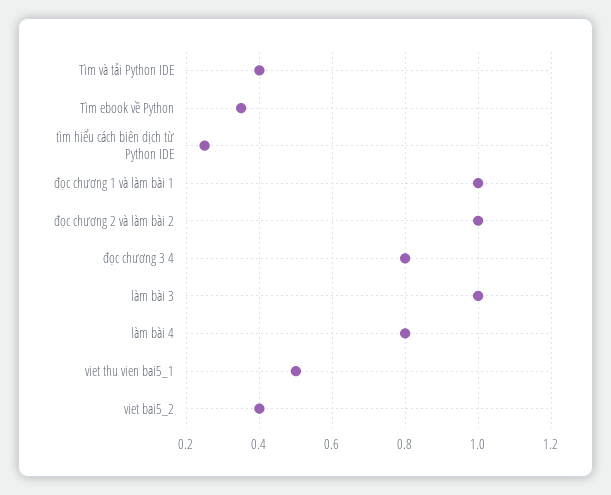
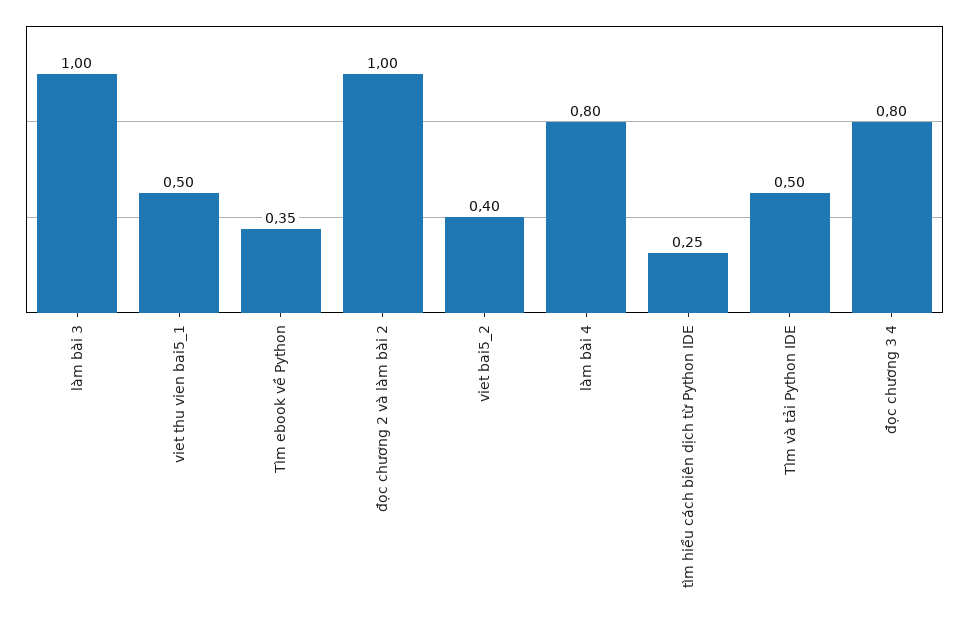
  {
-   "Tìm và tải Python IDE": 0.4,
+   "Tìm và tải Python IDE": 0.5,
    "Tìm ebook về Python": 0.35,
    "tìm hiểu cách biên dịch từ Python IDE": 0.25,
-   "đọc chương 1 và làm bài 1": 1,
    "đọc chương 2 và làm bài 2": 1,
    "đọc chương 3 4": 0.8,
    "làm bài 3": 1,
    "làm bài 4": 0.8,
    "viet thu vien bai5_1": 0.5,
    "viet bai5_2": 0.4
  }

